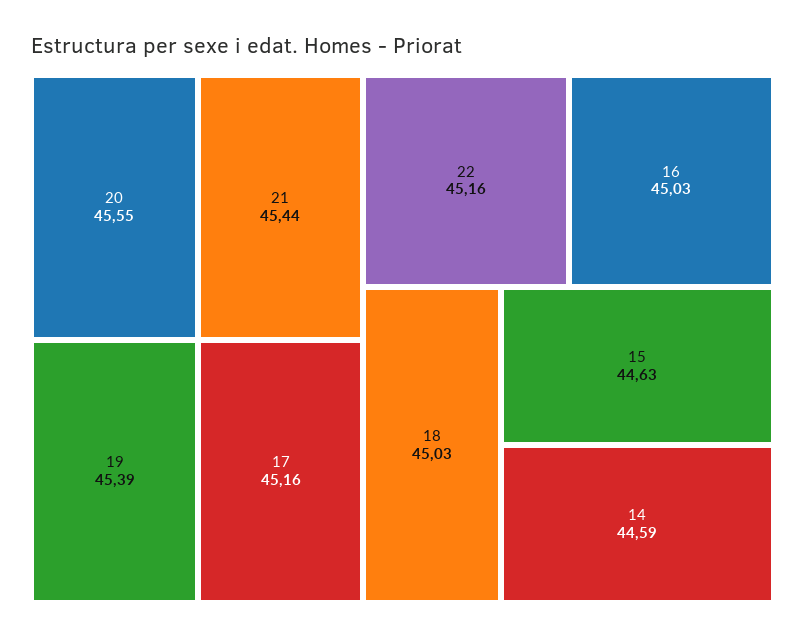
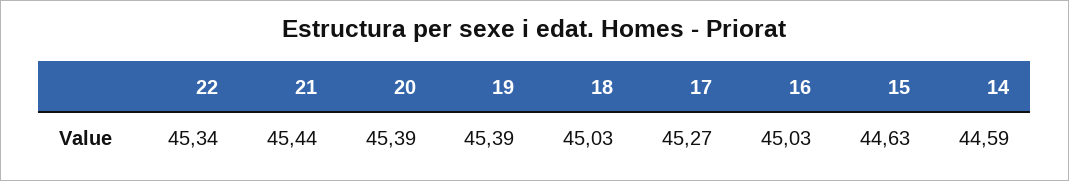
  {
-   "20": 45.55,
+   "20": 45.39,
    "21": 45.44,
    "19": 45.39,
-   "17": 45.16,
+   "17": 45.27,
-   "22": 45.16,
+   "22": 45.34,
    "16": 45.03,
    "18": 45.03,
    "15": 44.63,
    "14": 44.59
  }

